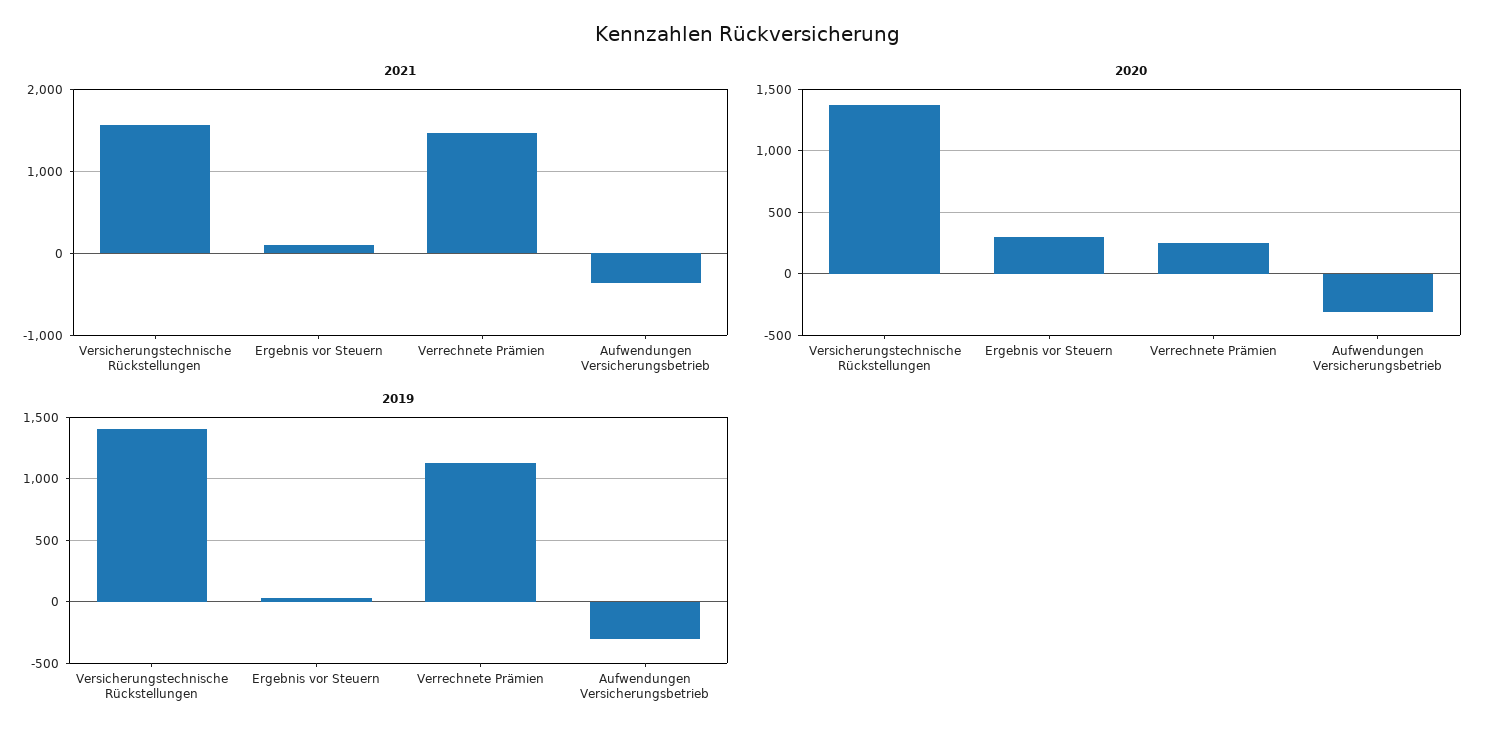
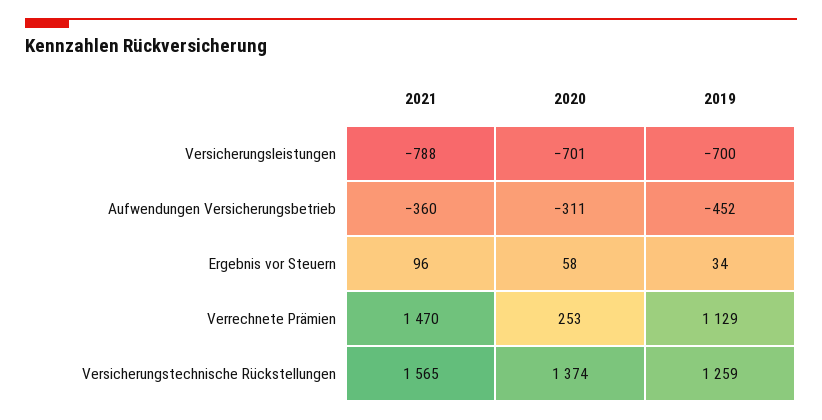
  {
    "2021": {
      "Versicherungstechnische Rückstellungen": 1565,
      "Ergebnis vor Steuern": 96,
      "Verrechnete Prämien": 1470,
-     "Aufwendungen Versicherungsbetrieb": -360
+     "Aufwendungen Versicherungsbetrieb": -360,
+     "Versicherungsleistungen": -788
    },
    "2020": {
      "Versicherungstechnische Rückstellungen": 1374,
-     "Ergebnis vor Steuern": 300,
+     "Ergebnis vor Steuern": 58,
      "Verrechnete Prämien": 253,
-     "Aufwendungen Versicherungsbetrieb": -311
+     "Aufwendungen Versicherungsbetrieb": -311,
+     "Versicherungsleistungen": -701
    },
    "2019": {
-     "Versicherungstechnische Rückstellungen": 1400,
+     "Versicherungstechnische Rückstellungen": 1259,
      "Ergebnis vor Steuern": 34,
      "Verrechnete Prämien": 1129,
-     "Aufwendungen Versicherungsbetrieb": -300
+     "Aufwendungen Versicherungsbetrieb": -452,
+     "Versicherungsleistungen": -700
    }
  }

